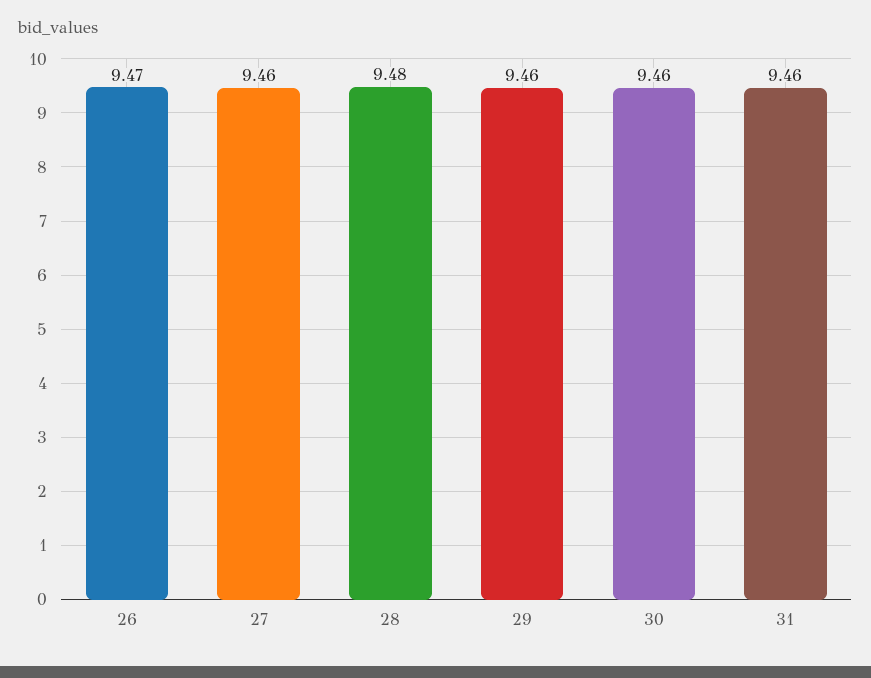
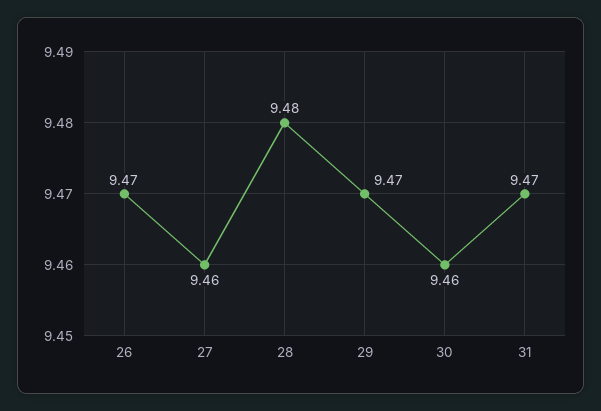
  {
    "26": 9.47,
    "27": 9.46,
    "28": 9.48,
-   "29": 9.46,
+   "29": 9.47,
    "30": 9.46,
-   "31": 9.46
+   "31": 9.47
  }

